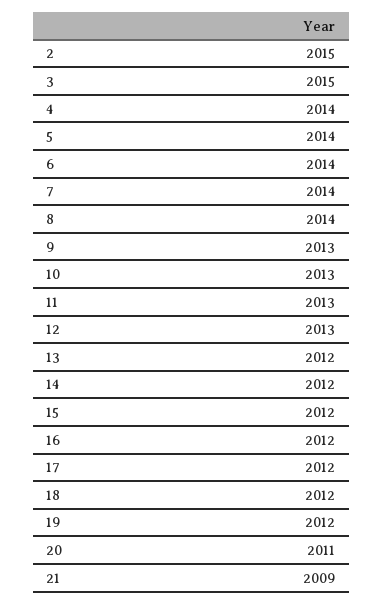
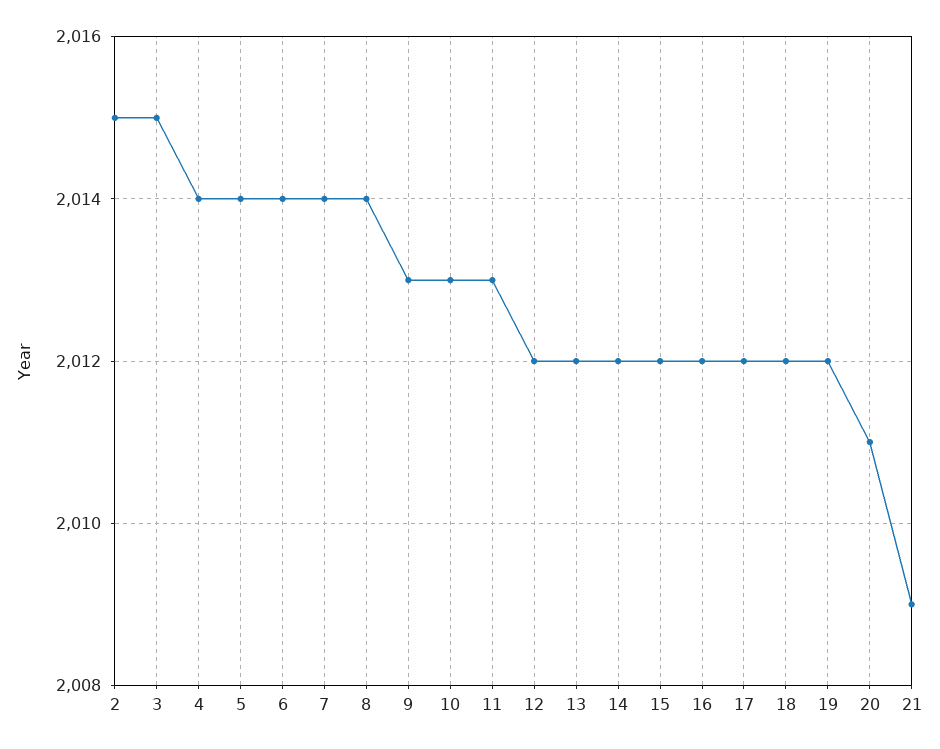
  {
    "2": 2015,
    "3": 2015,
    "4": 2014,
    "5": 2014,
    "6": 2014,
    "7": 2014,
    "8": 2014,
    "9": 2013,
    "10": 2013,
    "11": 2013,
-   "12": 2013,
+   "12": 2012,
    "13": 2012,
    "14": 2012,
    "15": 2012,
    "16": 2012,
    "17": 2012,
    "18": 2012,
    "19": 2012,
    "20": 2011,
    "21": 2009
  }

